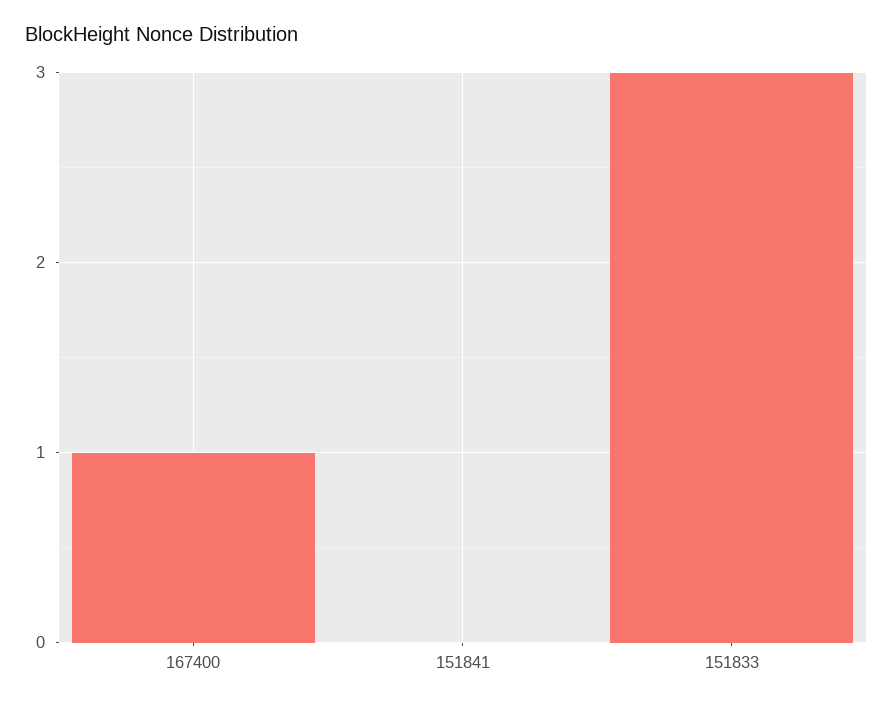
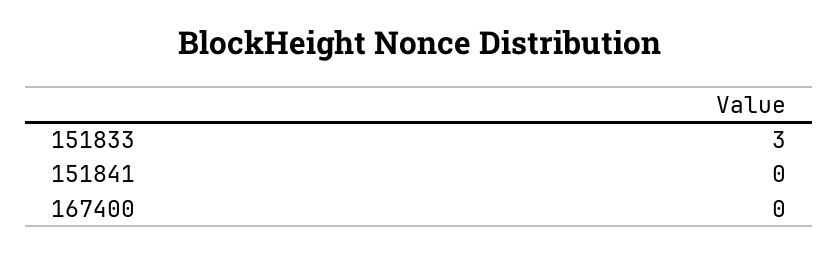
  {
-   "167400": 1,
+   "167400": 0,
    "151841": 0,
    "151833": 3
  }

